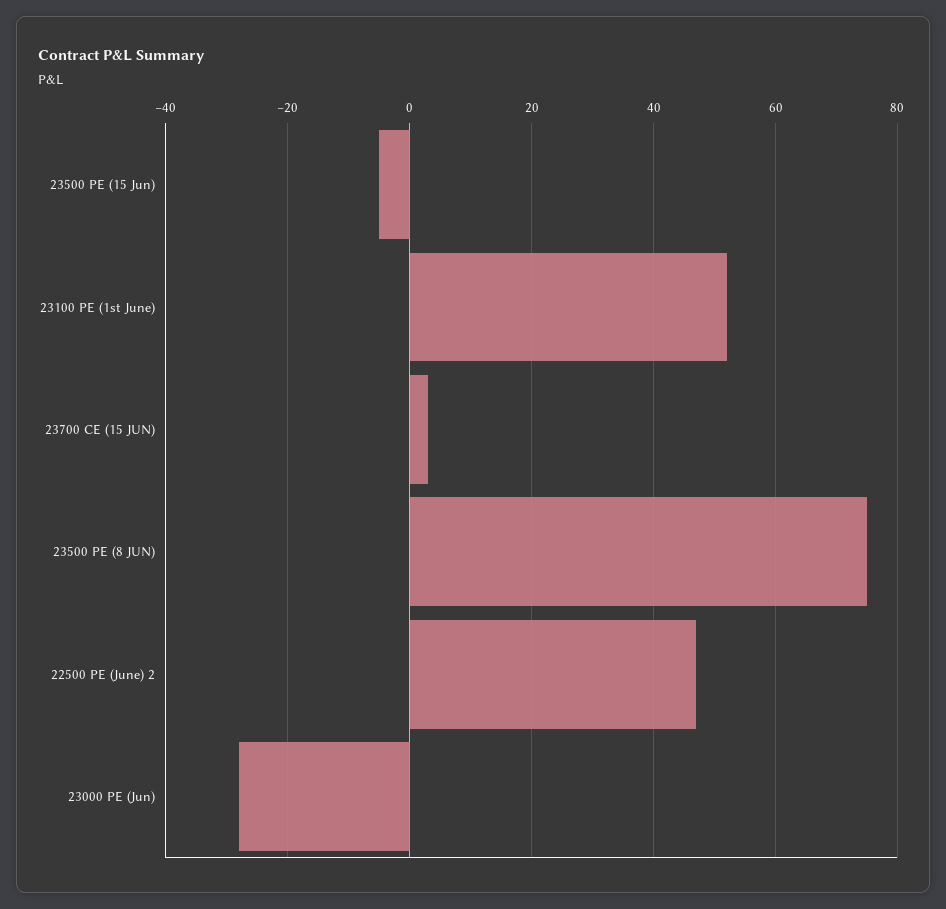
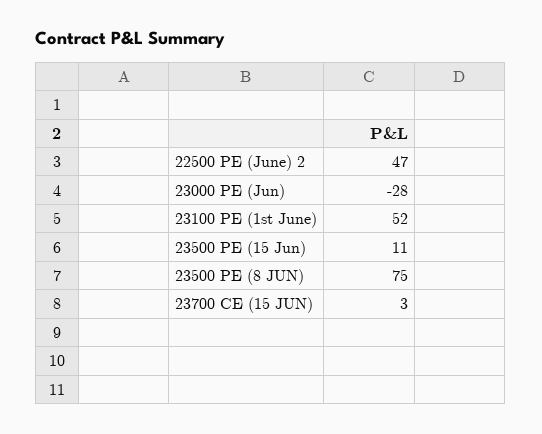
  {
-   "23500 PE (15 Jun)": -5,
+   "23500 PE (15 Jun)": 11,
    "23100 PE (1st June)": 52,
    "23700 CE (15 JUN)": 3,
    "23500 PE (8 JUN)": 75,
    "22500 PE (June) 2": 47,
    "23000 PE (Jun)": -28
  }

